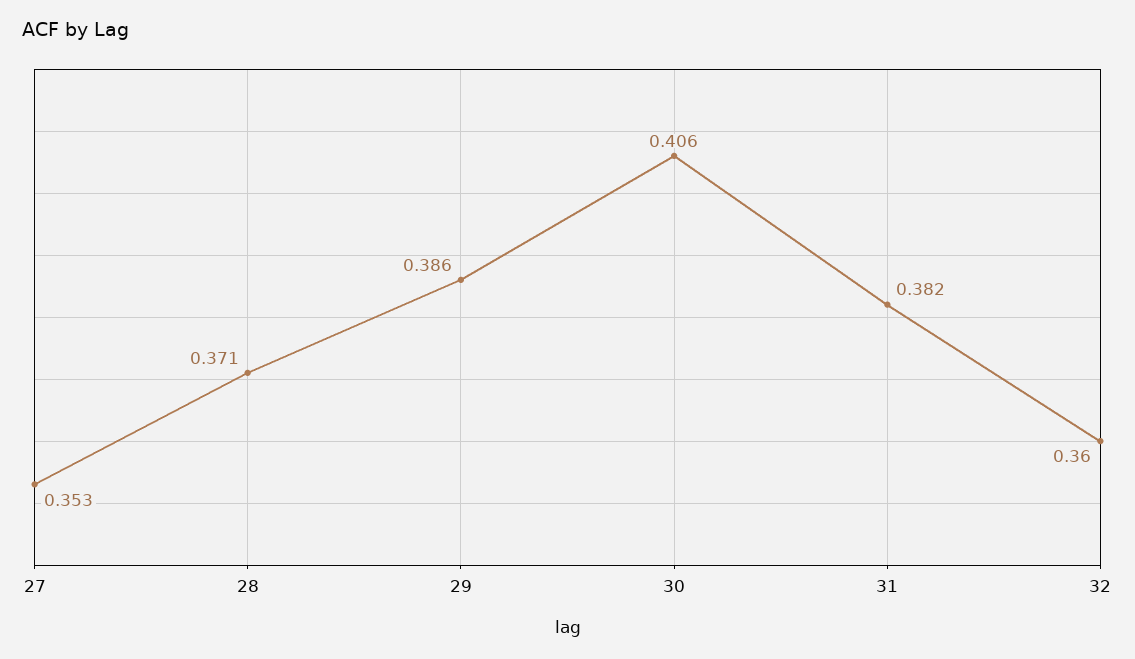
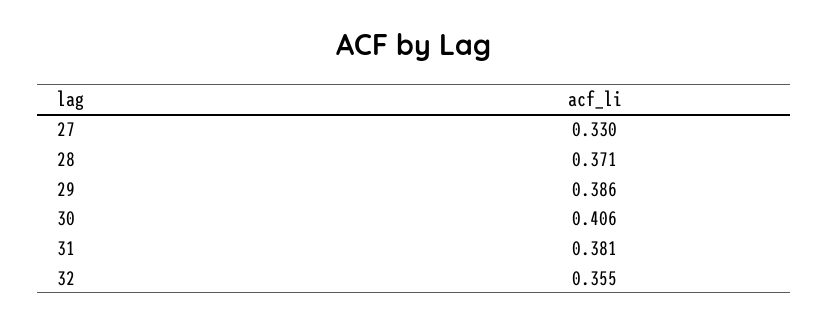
  {
-   "27": 0.353,
+   "27": 0.33,
    "28": 0.371,
    "29": 0.386,
    "30": 0.406,
-   "31": 0.382,
+   "31": 0.381,
-   "32": 0.36
+   "32": 0.355
  }

